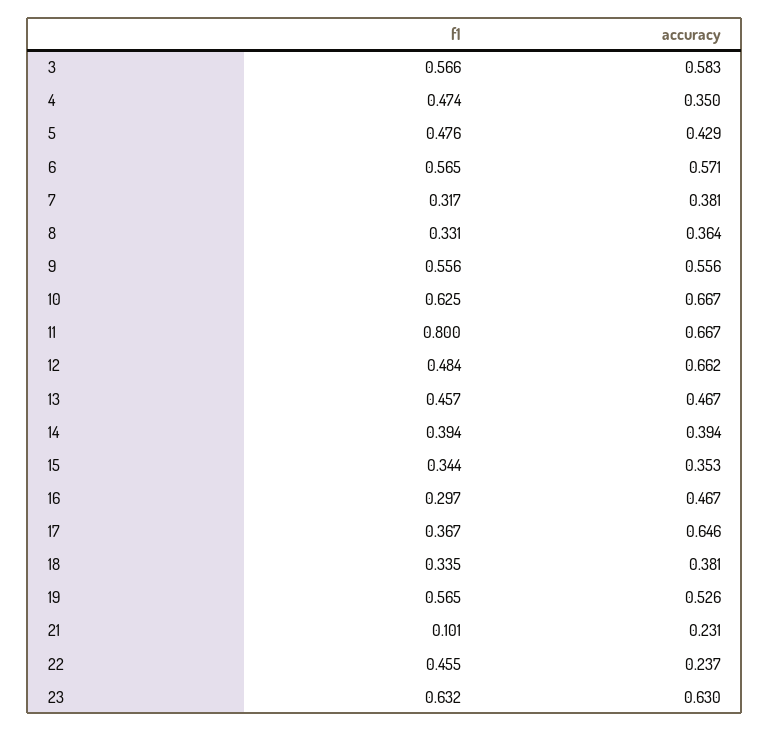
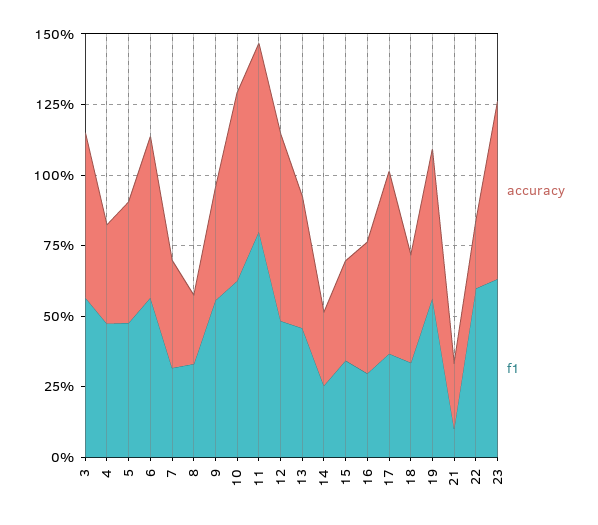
  {
    "f1": {
      "3": 0.566,
      "4": 0.474,
      "5": 0.476,
      "6": 0.565,
      "7": 0.317,
      "8": 0.331,
      "9": 0.556,
      "10": 0.625,
      "11": 0.8,
      "12": 0.484,
      "13": 0.457,
-     "14": 0.394,
+     "14": 0.25,
      "15": 0.344,
      "16": 0.297,
      "17": 0.367,
      "18": 0.335,
      "19": 0.565,
      "21": 0.101,
-     "22": 0.455,
+     "22": 0.6,
      "23": 0.632
    },
    "accuracy": {
      "3": 0.583,
      "4": 0.35,
      "5": 0.429,
      "6": 0.571,
      "7": 0.381,
-     "8": 0.364,
+     "8": 0.25,
-     "9": 0.556,
+     "9": 0.4,
      "10": 0.667,
      "11": 0.667,
      "12": 0.662,
      "13": 0.467,
-     "14": 0.394,
+     "14": 0.25,
      "15": 0.353,
      "16": 0.467,
      "17": 0.646,
      "18": 0.381,
      "19": 0.526,
      "21": 0.231,
      "22": 0.237,
      "23": 0.63
    }
  }

